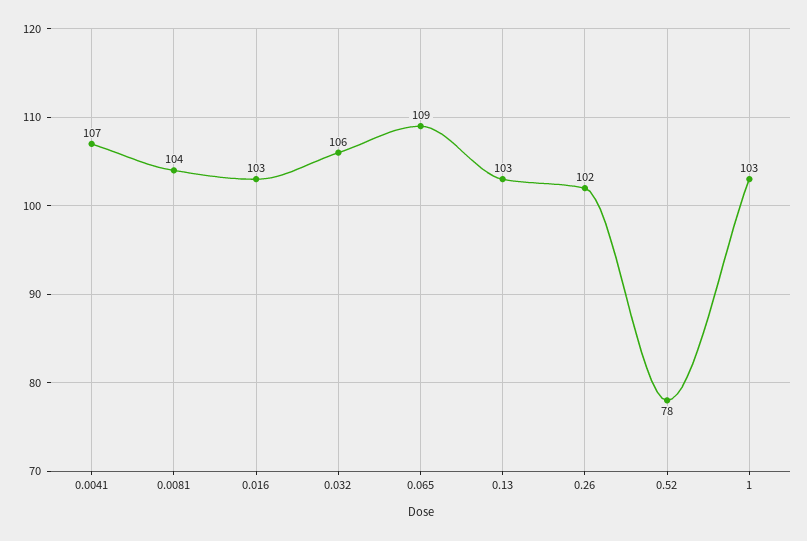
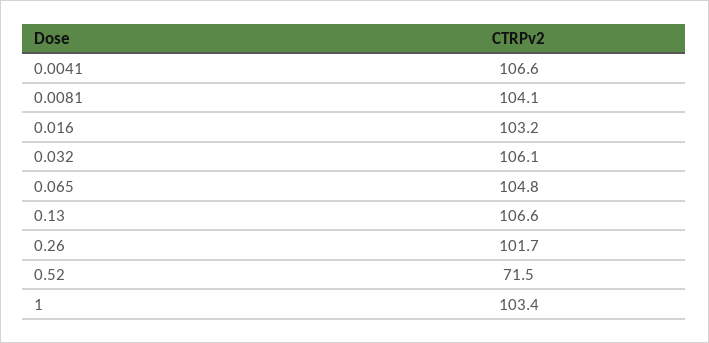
  {
    "0.0041": 106.6,
    "0.0081": 104.1,
    "0.016": 103.2,
    "0.032": 106.1,
-   "0.065": 109,
+   "0.065": 104.8,
-   "0.13": 103,
+   "0.13": 106.6,
    "0.26": 101.7,
-   "0.52": 78,
+   "0.52": 71.5,
    "1": 103.4
  }

